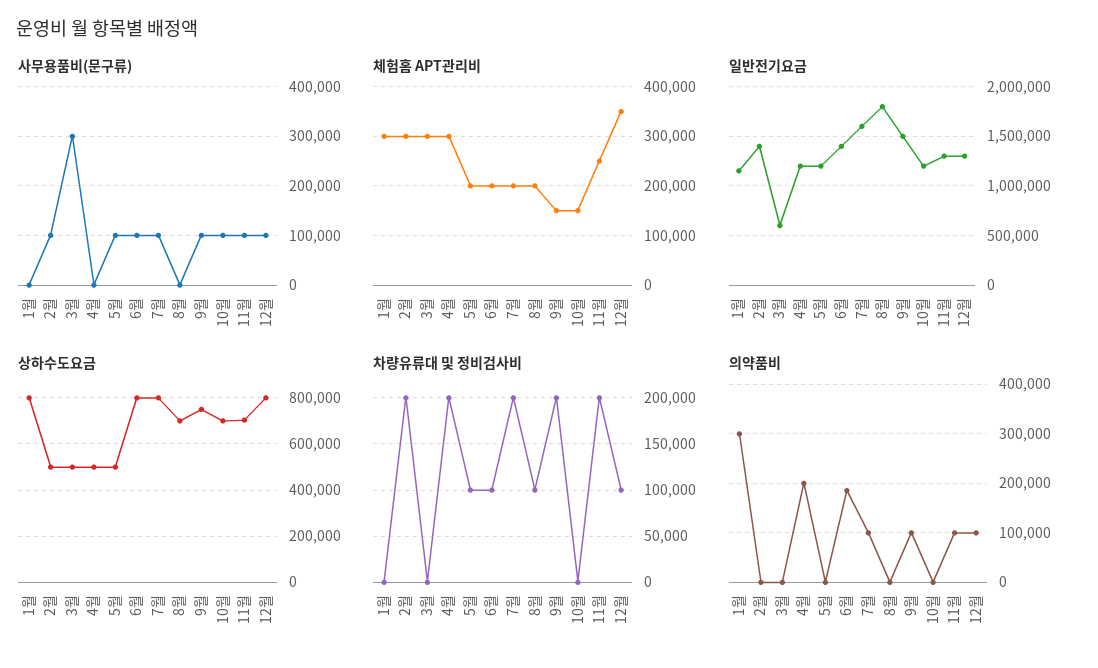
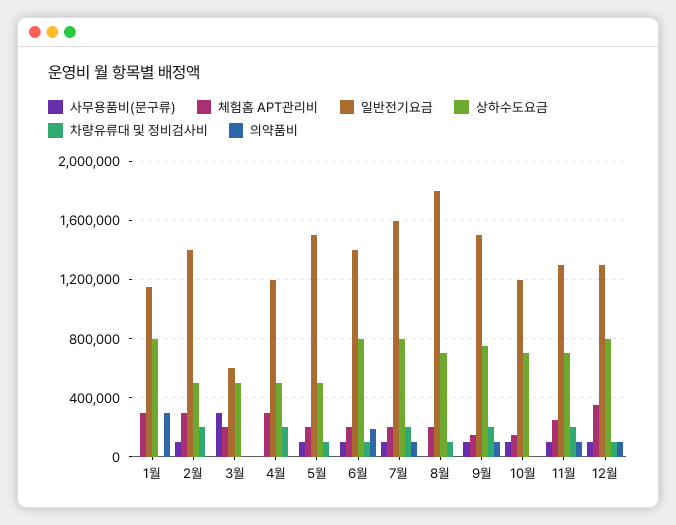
  {
    "사무용품비(문구류)": {
      "1월": 0,
      "2월": 100000,
      "3월": 300000,
      "4월": 0,
      "5월": 100000,
      "6월": 100000,
      "7월": 100000,
      "8월": 0,
      "9월": 100000,
      "10월": 100000,
      "11월": 100000,
      "12월": 100000
    },
    "체험홈 APT관리비": {
      "1월": 300000,
      "2월": 300000,
-     "3월": 300000,
+     "3월": 200000,
      "4월": 300000,
      "5월": 200000,
      "6월": 200000,
      "7월": 200000,
      "8월": 200000,
      "9월": 160000,
      "10월": 160000,
      "11월": 260000,
      "12월": 360000
    },
    "일반전기요금": {
      "1월": 1150000,
      "2월": 1400000,
      "3월": 600000,
      "4월": 1200000,
-     "5월": 1200000,
+     "5월": 1500000,
      "6월": 1400000,
      "7월": 1600000,
      "8월": 1800000,
      "9월": 1500000,
      "10월": 1200000,
      "11월": 1300000,
      "12월": 1300000
    },
    "상하수도요금": {
      "1월": 800000,
      "2월": 500000,
      "3월": 500000,
      "4월": 500000,
      "5월": 500000,
      "6월": 800000,
      "7월": 800000,
      "8월": 700000,
      "9월": 750000,
      "10월": 700000,
      "11월": 700000,
      "12월": 800000
    },
    "차량유류대 및 정비검사비": {
      "1월": 0,
      "2월": 200000,
      "3월": 0,
      "4월": 200000,
      "5월": 100000,
      "6월": 100000,
      "7월": 200000,
      "8월": 100000,
      "9월": 200000,
      "10월": 0,
      "11월": 200000,
      "12월": 100000
    },
    "의약품비": {
      "1월": 300000,
      "2월": 0,
      "3월": 0,
-     "4월": 200000,
+     "4월": 0,
      "5월": 0,
      "6월": 180000,
      "7월": 100000,
      "8월": 0,
      "9월": 100000,
      "10월": 0,
      "11월": 100000,
      "12월": 100000
    }
  }

